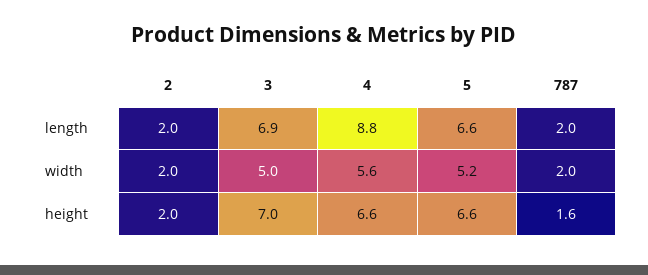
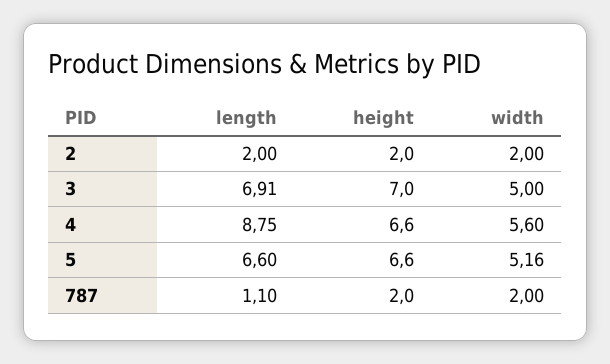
  {
    "2": {
      "length": 2,
      "width": 2,
      "height": 2
    },
    "3": {
      "length": 6.91,
      "width": 5,
      "height": 7
    },
    "4": {
      "length": 8.75,
      "width": 5.6,
      "height": 6.6
    },
    "5": {
      "length": 6.6,
      "width": 5.16,
      "height": 6.6
    },
    "787": {
-     "length": 2,
+     "length": 1.1,
      "width": 2,
-     "height": 1.6
+     "height": 2
    }
  }

